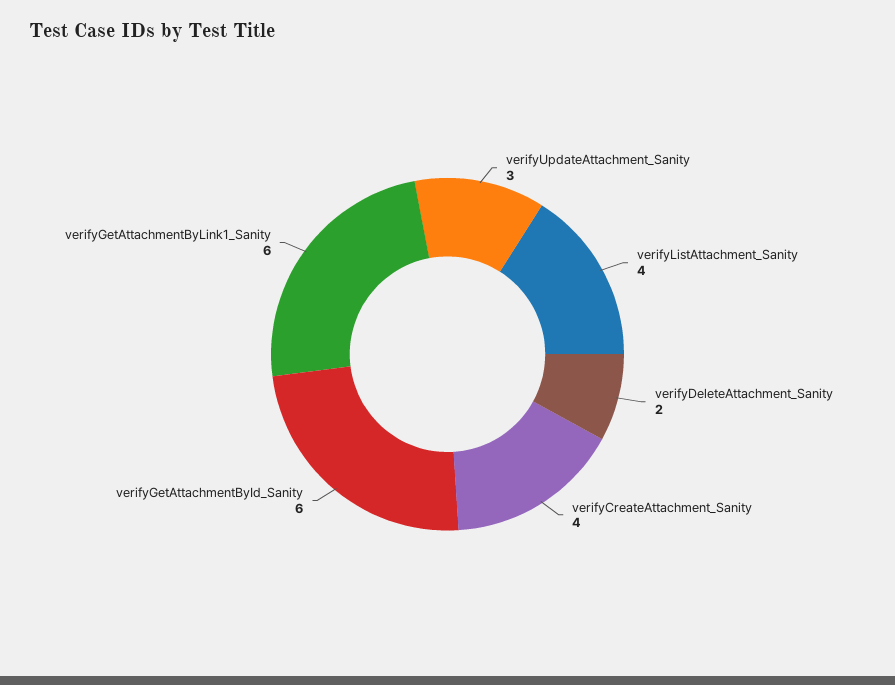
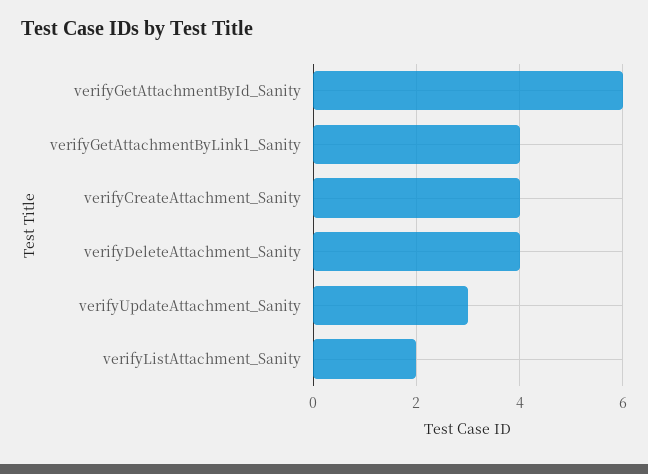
  {
    "verifyUpdateAttachment_Sanity": 3,
-   "verifyListAttachment_Sanity": 4,
+   "verifyListAttachment_Sanity": 2,
-   "verifyDeleteAttachment_Sanity": 2,
+   "verifyDeleteAttachment_Sanity": 4,
    "verifyCreateAttachment_Sanity": 4,
    "verifyGetAttachmentById_Sanity": 6,
-   "verifyGetAttachmentByLink1_Sanity": 6
+   "verifyGetAttachmentByLink1_Sanity": 4
  }

